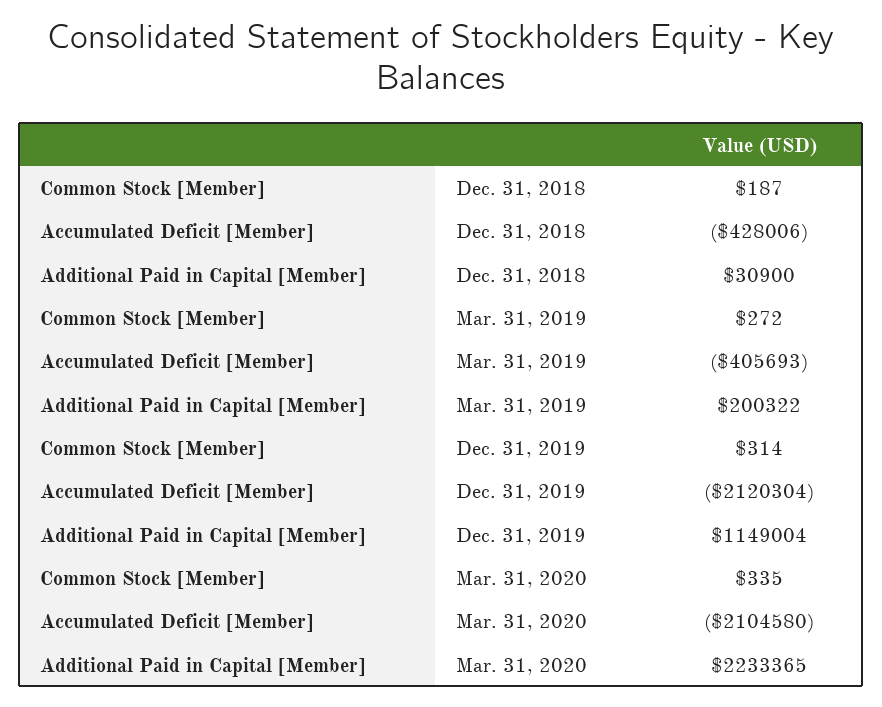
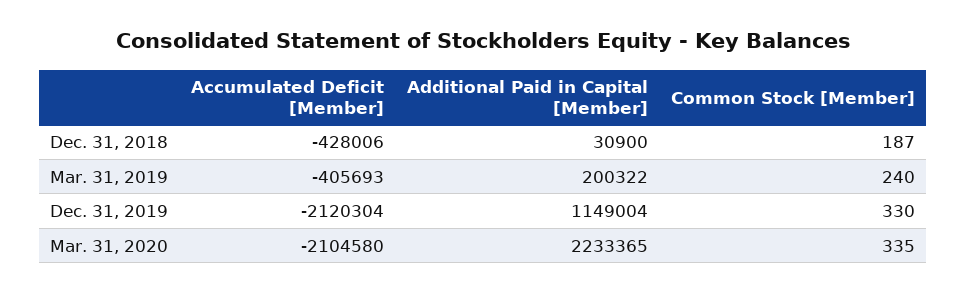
  {
    "Common Stock [Member]": {
      "Dec. 31, 2018": 187,
-     "Mar. 31, 2019": 272,
+     "Mar. 31, 2019": 240,
-     "Dec. 31, 2019": 314,
+     "Dec. 31, 2019": 330,
      "Mar. 31, 2020": 335
    },
    "Accumulated Deficit [Member]": {
      "Dec. 31, 2018": -428006,
      "Mar. 31, 2019": -405693,
      "Dec. 31, 2019": -2120304,
      "Mar. 31, 2020": -2104580
    },
    "Additional Paid in Capital [Member]": {
      "Dec. 31, 2018": 30900,
      "Mar. 31, 2019": 200322,
      "Dec. 31, 2019": 1149004,
      "Mar. 31, 2020": 2233365
    }
  }

